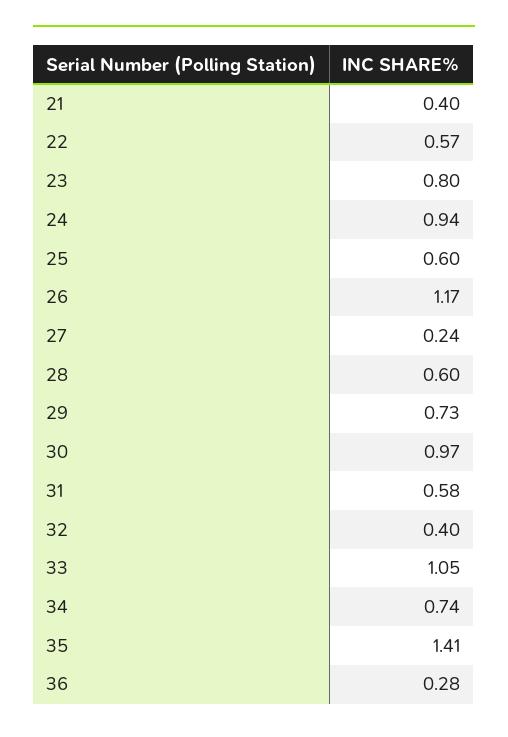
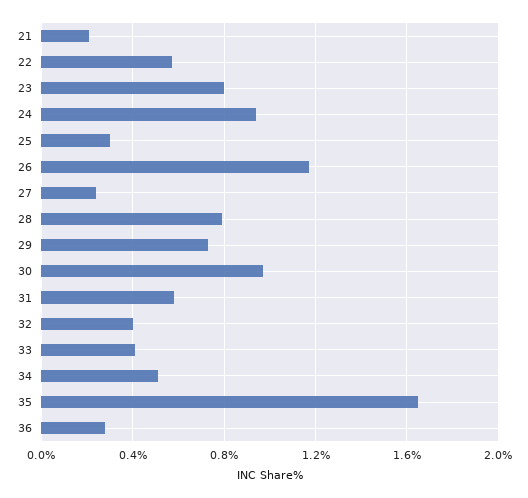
  {
-   "21": 0.4,
+   "21": 0.2,
    "22": 0.57,
    "23": 0.8,
    "24": 0.94,
-   "25": 0.6,
+   "25": 0.3,
    "26": 1.17,
    "27": 0.24,
-   "28": 0.6,
+   "28": 0.8,
    "29": 0.73,
    "30": 0.97,
    "31": 0.58,
    "32": 0.4,
-   "33": 1.05,
+   "33": 0.4,
-   "34": 0.74,
+   "34": 0.5,
-   "35": 1.41,
+   "35": 1.65,
    "36": 0.28
  }

